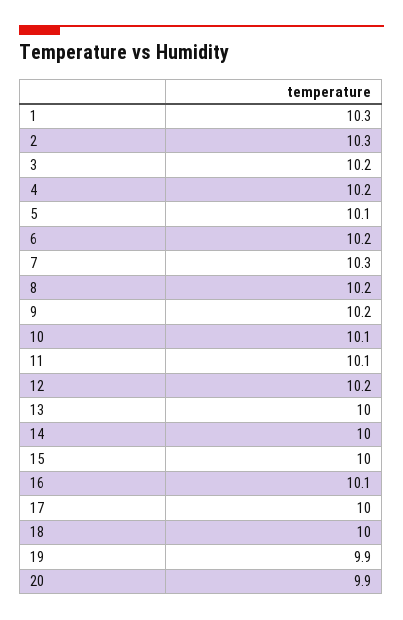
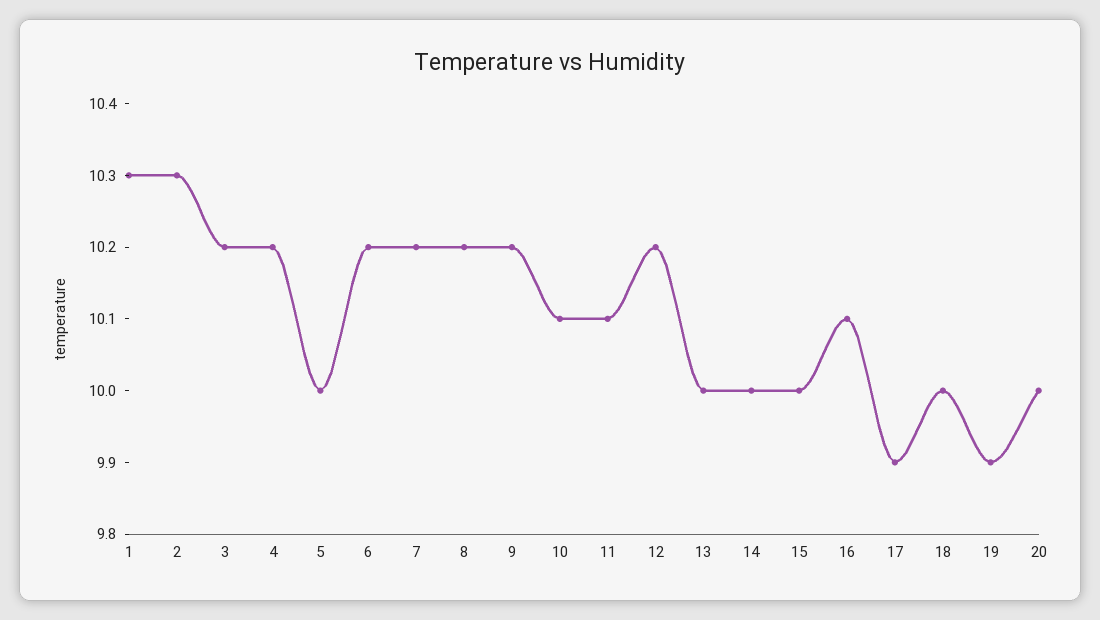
  {
    "1": 10.3,
    "2": 10.3,
    "3": 10.2,
    "4": 10.2,
-   "5": 10.1,
+   "5": 10,
    "6": 10.2,
-   "7": 10.3,
+   "7": 10.2,
    "8": 10.2,
    "9": 10.2,
    "10": 10.1,
    "11": 10.1,
    "12": 10.2,
    "13": 10,
    "14": 10,
    "15": 10,
    "16": 10.1,
-   "17": 10,
+   "17": 9.9,
    "18": 10,
    "19": 9.9,
-   "20": 9.9
+   "20": 10
  }

